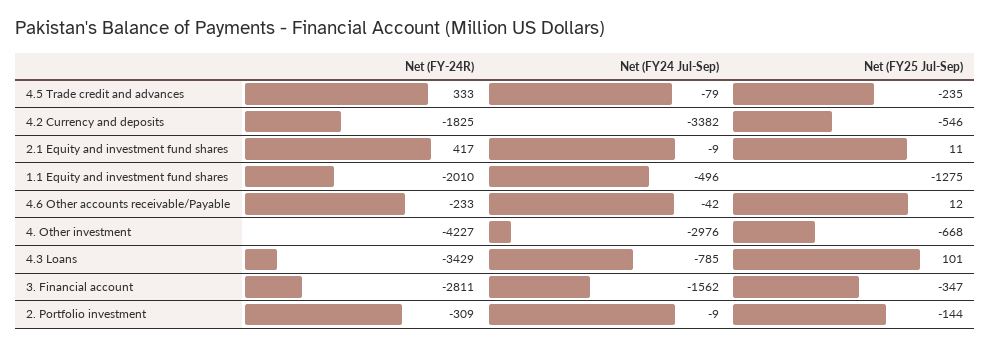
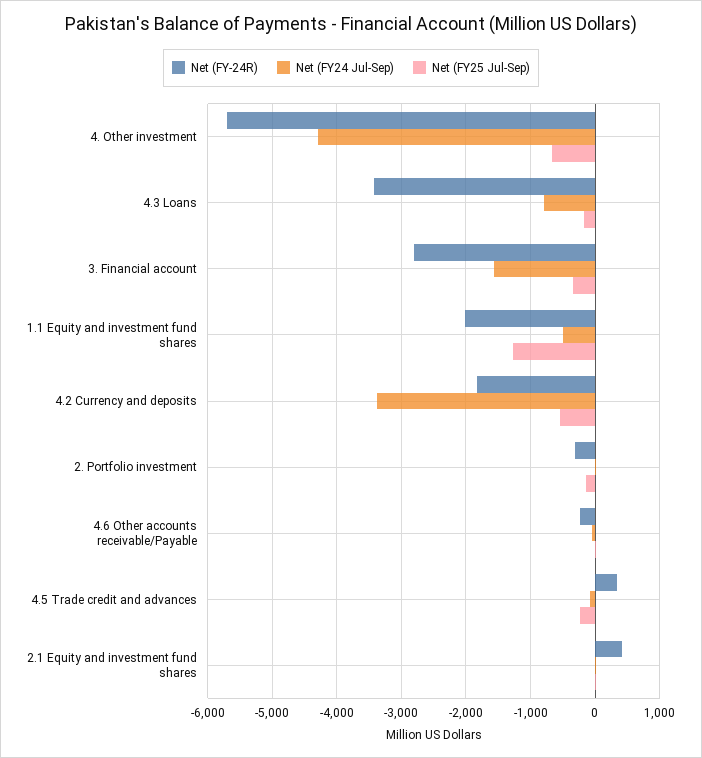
  {
    "Net (FY-24R)": {
      "4.5 Trade credit and advances": 333,
      "4.2 Currency and deposits": -1825,
      "2.1 Equity and investment fund shares": 417,
      "1.1 Equity and investment fund shares": -2010,
      "4.6 Other accounts receivable/Payable": -233,
-     "4. Other investment": -4227,
+     "4. Other investment": -5700,
      "4.3 Loans": -3429,
      "3. Financial account": -2811,
      "2. Portfolio investment": -309
    },
    "Net (FY24 Jul-Sep)": {
      "4.5 Trade credit and advances": -79,
      "4.2 Currency and deposits": -3382,
      "2.1 Equity and investment fund shares": -9,
      "1.1 Equity and investment fund shares": -496,
      "4.6 Other accounts receivable/Payable": -42,
-     "4. Other investment": -2976,
+     "4. Other investment": -4300,
      "4.3 Loans": -785,
      "3. Financial account": -1562,
      "2. Portfolio investment": -9
    },
    "Net (FY25 Jul-Sep)": {
      "4.5 Trade credit and advances": -235,
      "4.2 Currency and deposits": -546,
      "2.1 Equity and investment fund shares": 11,
      "1.1 Equity and investment fund shares": -1275,
      "4.6 Other accounts receivable/Payable": 12,
      "4. Other investment": -668,
-     "4.3 Loans": 101,
+     "4.3 Loans": -200,
      "3. Financial account": -347,
      "2. Portfolio investment": -144
    }
  }

